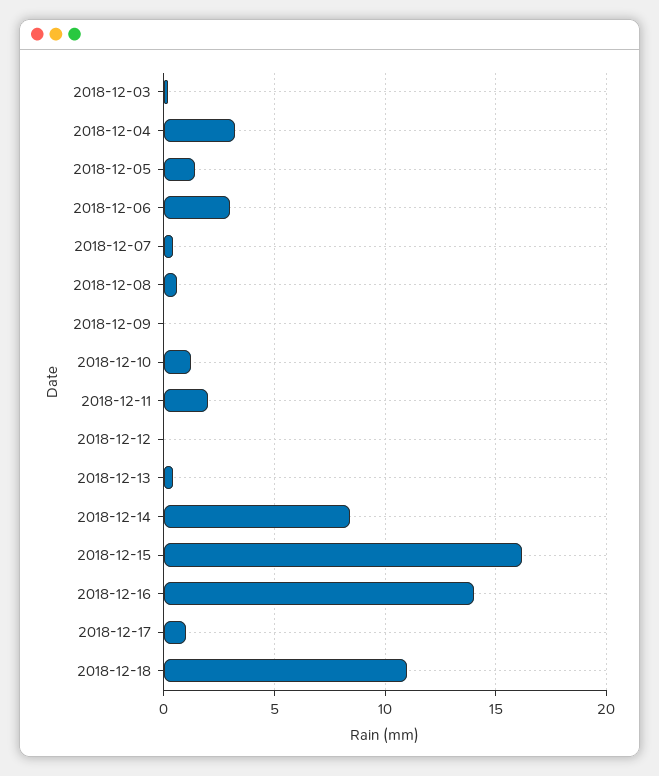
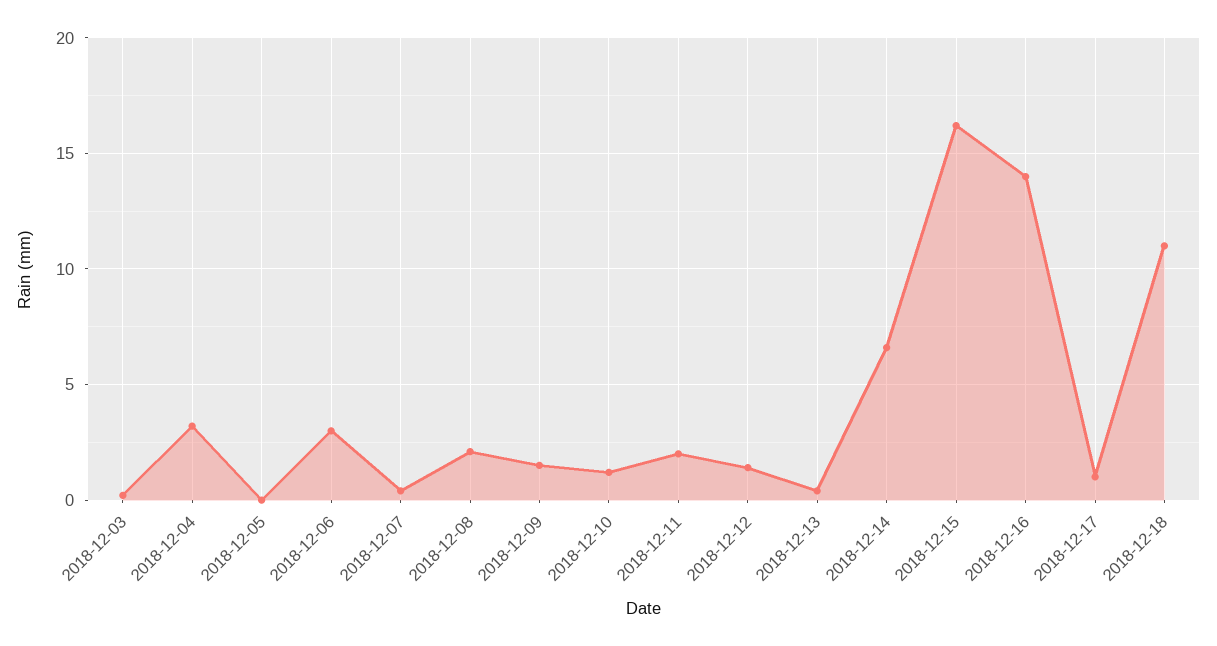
  {
    "2018-12-03": 0,
    "2018-12-04": 3,
-   "2018-12-05": 1.5,
+   "2018-12-05": 0,
    "2018-12-06": 3,
    "2018-12-07": 0.5,
-   "2018-12-08": 0.5,
+   "2018-12-08": 2,
-   "2018-12-09": 0,
+   "2018-12-09": 1.5,
    "2018-12-10": 1,
    "2018-12-11": 2,
-   "2018-12-12": 0,
+   "2018-12-12": 1.5,
    "2018-12-13": 0.5,
-   "2018-12-14": 8.5,
+   "2018-12-14": 6.5,
    "2018-12-15": 16,
    "2018-12-16": 14,
    "2018-12-17": 1,
    "2018-12-18": 11
  }

